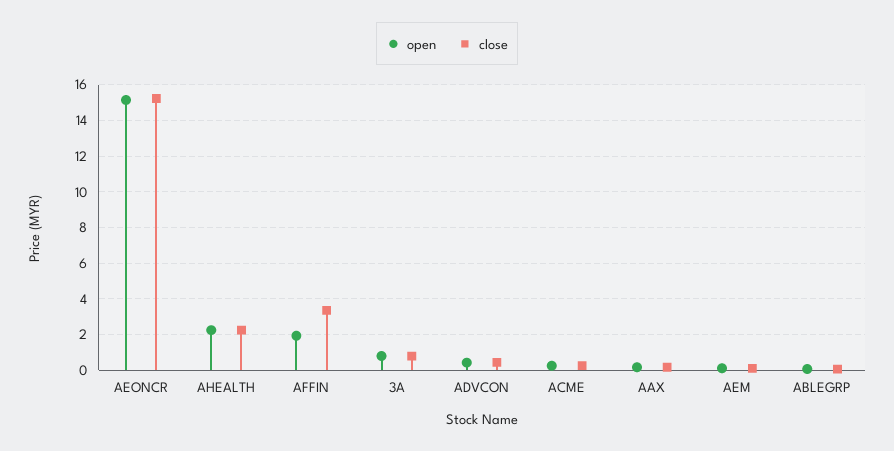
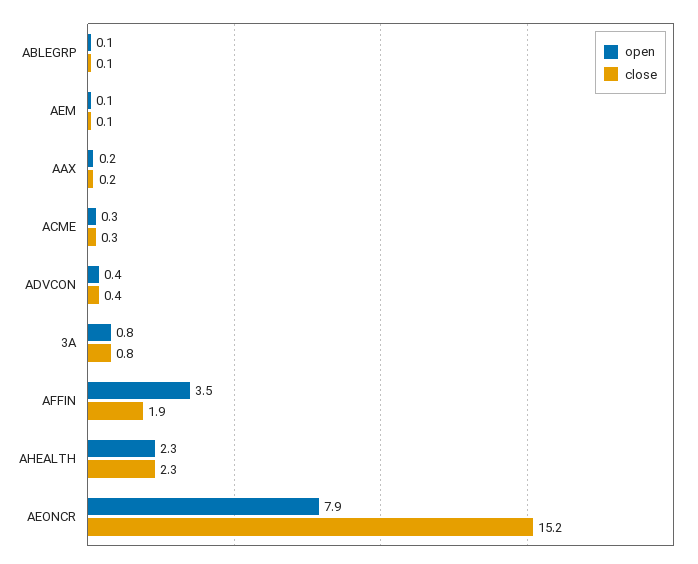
  {
    "open": {
-     "AEONCR": 15,
+     "AEONCR": 7.9,
      "AHEALTH": 2.3,
-     "AFFIN": 2,
+     "AFFIN": 3.5,
      "3A": 0.8,
      "ADVCON": 0.4,
      "ACME": 0.3,
      "AAX": 0.2,
      "AEM": 0.1,
      "ABLEGRP": 0.1
    },
    "close": {
      "AEONCR": 15.2,
      "AHEALTH": 2.3,
-     "AFFIN": 3.5,
+     "AFFIN": 1.9,
      "3A": 0.8,
      "ADVCON": 0.4,
      "ACME": 0.3,
      "AAX": 0.2,
      "AEM": 0.1,
      "ABLEGRP": 0.1
    }
  }

